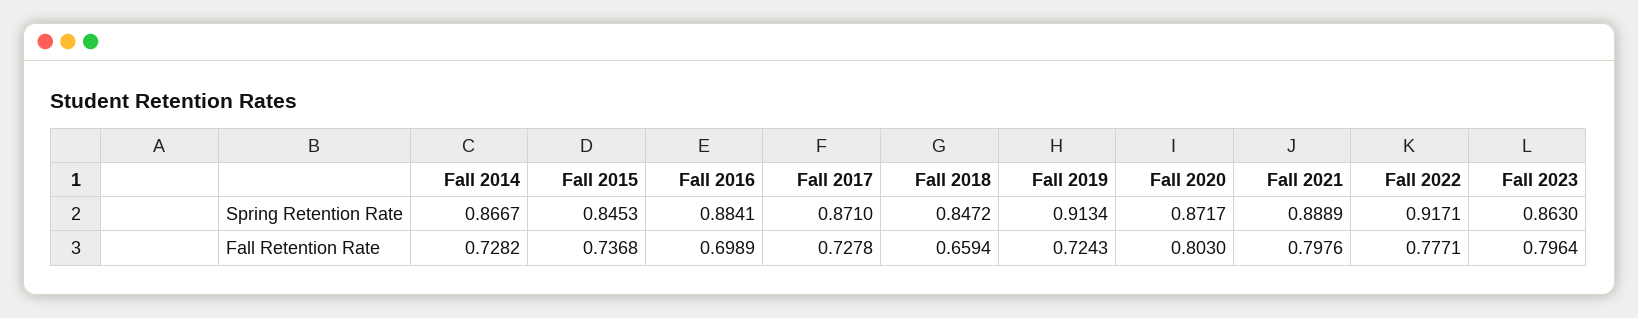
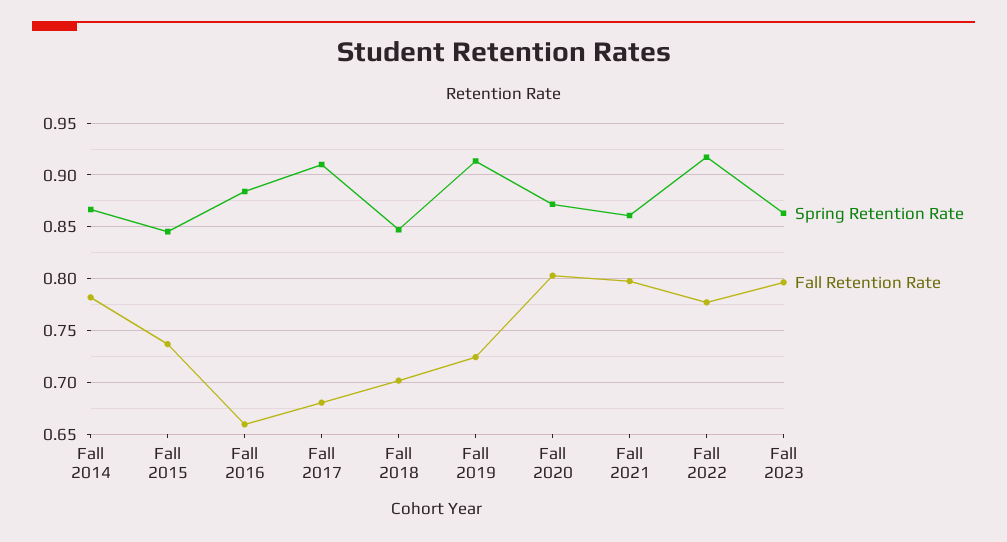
  {
    "Spring Retention Rate": {
      "Fall 2014": 0.8667,
      "Fall 2015": 0.8453,
      "Fall 2016": 0.8841,
-     "Fall 2017": 0.871,
+     "Fall 2017": 0.91,
      "Fall 2018": 0.8472,
      "Fall 2019": 0.9134,
      "Fall 2020": 0.8717,
-     "Fall 2021": 0.8889,
+     "Fall 2021": 0.86,
      "Fall 2022": 0.9171,
      "Fall 2023": 0.863
    },
    "Fall Retention Rate": {
-     "Fall 2014": 0.7282,
+     "Fall 2014": 0.78,
      "Fall 2015": 0.7368,
-     "Fall 2016": 0.6989,
+     "Fall 2016": 0.66,
-     "Fall 2017": 0.7278,
+     "Fall 2017": 0.68,
-     "Fall 2018": 0.6594,
+     "Fall 2018": 0.7,
      "Fall 2019": 0.7243,
      "Fall 2020": 0.803,
      "Fall 2021": 0.7976,
      "Fall 2022": 0.7771,
      "Fall 2023": 0.7964
    }
  }

